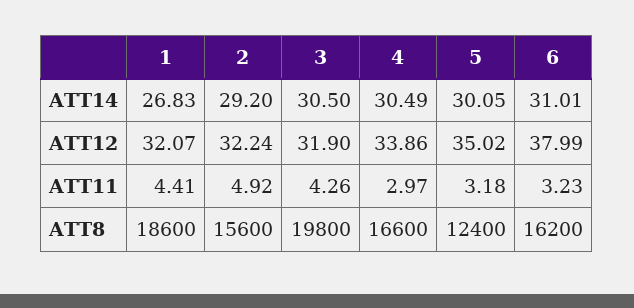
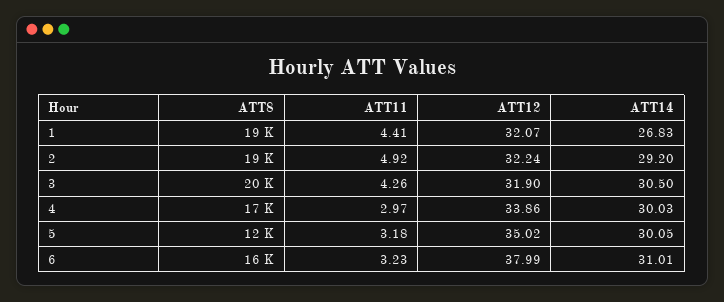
  {
    "1": {
      "ATT14": 26.83,
      "ATT12": 32.07,
      "ATT11": 4.41,
      "ATT8": 18600
    },
    "2": {
      "ATT14": 29.2,
      "ATT12": 32.24,
      "ATT11": 4.92,
-     "ATT8": 15600
+     "ATT8": 19000
    },
    "3": {
      "ATT14": 30.5,
      "ATT12": 31.9,
      "ATT11": 4.26,
      "ATT8": 19800
    },
    "4": {
-     "ATT14": 30.49,
+     "ATT14": 30.03,
      "ATT12": 33.86,
      "ATT11": 2.97,
      "ATT8": 16600
    },
    "5": {
      "ATT14": 30.05,
      "ATT12": 35.02,
      "ATT11": 3.18,
      "ATT8": 12400
    },
    "6": {
      "ATT14": 31.01,
      "ATT12": 37.99,
      "ATT11": 3.23,
      "ATT8": 16200
    }
  }

